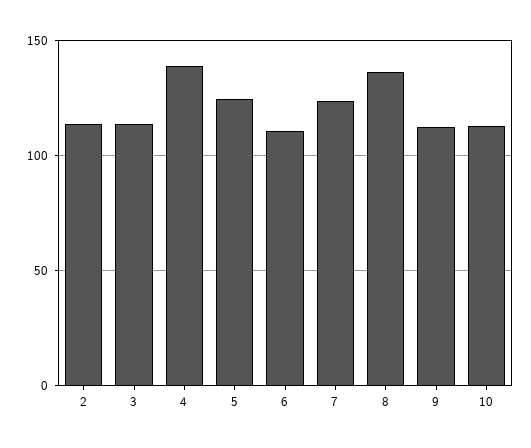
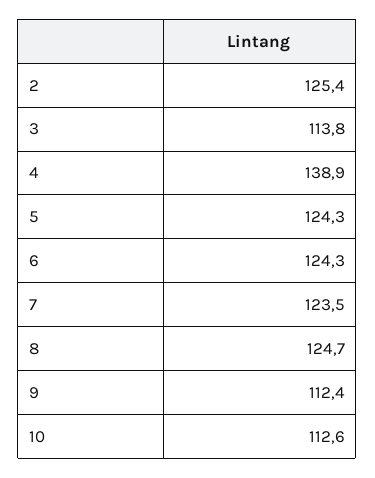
  {
-   "2": 115,
+   "2": 125.4,
    "3": 113.8,
    "4": 138.9,
    "5": 124.3,
-   "6": 110,
+   "6": 124.3,
    "7": 123.5,
-   "8": 135,
+   "8": 124.7,
    "9": 112.4,
    "10": 112.6
  }

